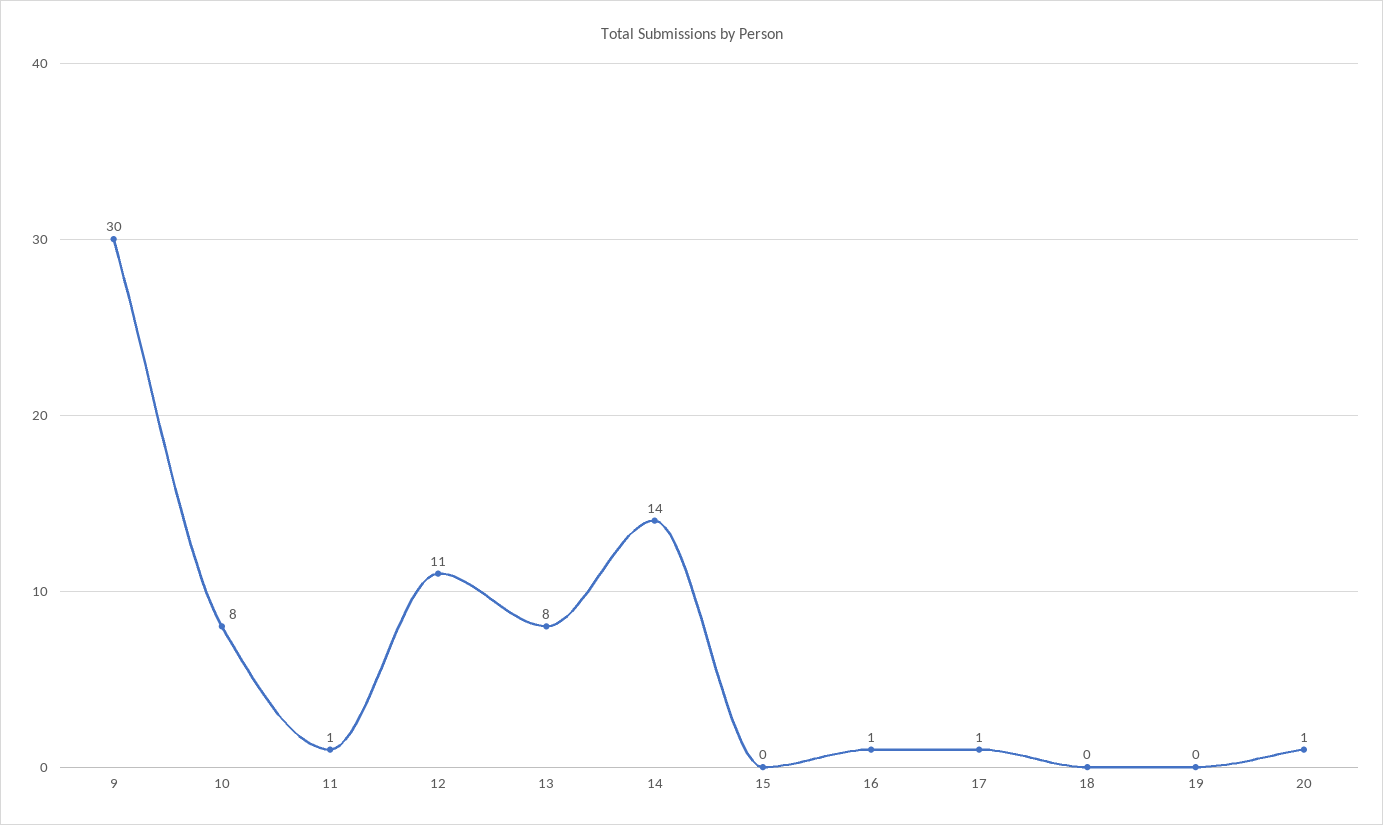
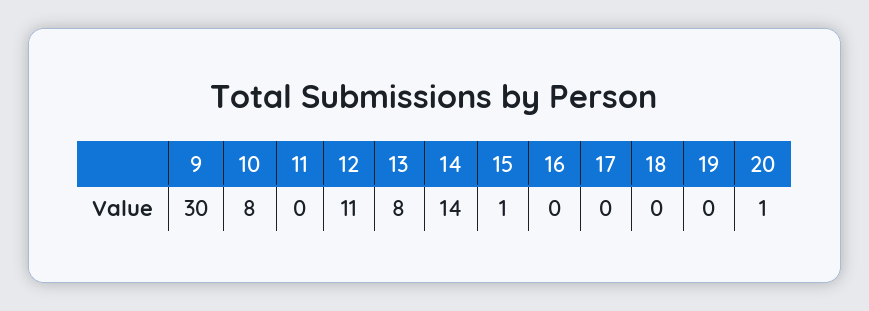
  {
    "9": 30,
    "10": 8,
-   "11": 1,
+   "11": 0,
    "12": 11,
    "13": 8,
    "14": 14,
-   "15": 0,
+   "15": 1,
-   "16": 1,
+   "16": 0,
-   "17": 1,
+   "17": 0,
    "18": 0,
    "19": 0,
    "20": 1
  }

